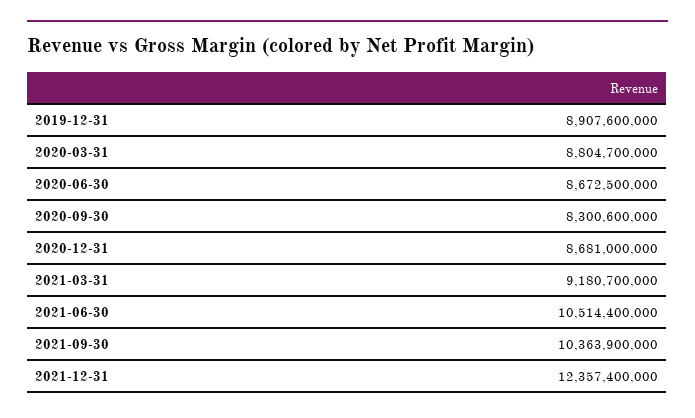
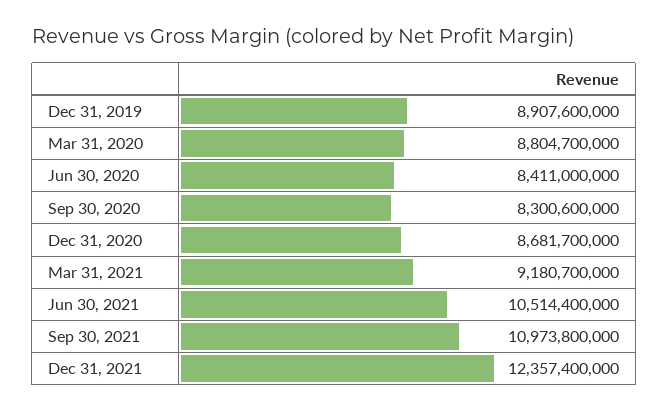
  {
    "2019-12-31": 8907600000,
    "2020-03-31": 8804700000,
-   "2020-06-30": 8672500000,
+   "2020-06-30": 8411000000,
    "2020-09-30": 8300600000,
-   "2020-12-31": 8681000000,
+   "2020-12-31": 8681700000,
    "2021-03-31": 9180700000,
    "2021-06-30": 10514400000,
-   "2021-09-30": 10363900000,
+   "2021-09-30": 10973800000,
    "2021-12-31": 12357400000
  }

